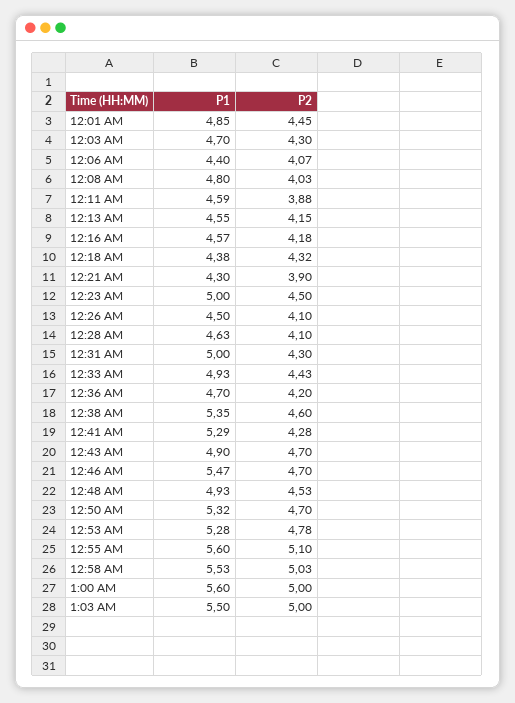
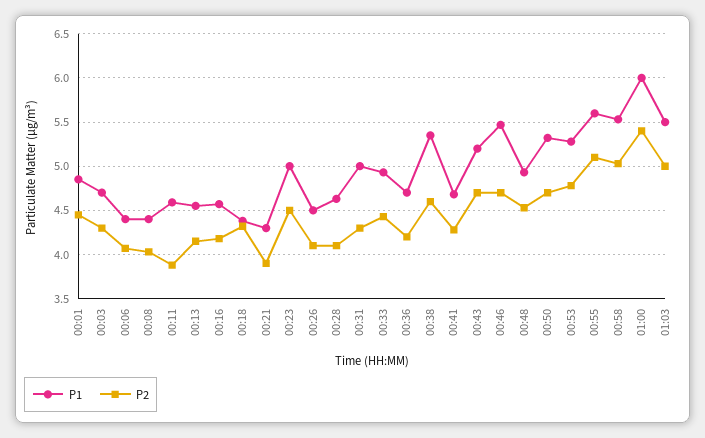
  {
    "P1": {
      "12:01 AM": 4.85,
      "12:03 AM": 4.7,
      "12:06 AM": 4.4,
-     "12:08 AM": 4.8,
+     "12:08 AM": 4.4,
      "12:11 AM": 4.59,
      "12:13 AM": 4.55,
      "12:16 AM": 4.57,
      "12:18 AM": 4.38,
      "12:21 AM": 4.3,
      "12:23 AM": 5,
      "12:26 AM": 4.5,
      "12:28 AM": 4.63,
      "12:31 AM": 5,
      "12:33 AM": 4.93,
      "12:36 AM": 4.7,
      "12:38 AM": 5.35,
-     "12:41 AM": 5.29,
+     "12:41 AM": 4.7,
-     "12:43 AM": 4.9,
+     "12:43 AM": 5.2,
      "12:46 AM": 5.47,
      "12:48 AM": 4.93,
      "12:50 AM": 5.32,
      "12:53 AM": 5.28,
      "12:55 AM": 5.6,
      "12:58 AM": 5.53,
-     "1:00 AM": 5.6,
+     "1:00 AM": 6,
      "1:03 AM": 5.5
    },
    "P2": {
      "12:01 AM": 4.45,
      "12:03 AM": 4.3,
      "12:06 AM": 4.07,
      "12:08 AM": 4.03,
      "12:11 AM": 3.88,
      "12:13 AM": 4.15,
      "12:16 AM": 4.18,
      "12:18 AM": 4.32,
      "12:21 AM": 3.9,
      "12:23 AM": 4.5,
      "12:26 AM": 4.1,
      "12:28 AM": 4.1,
      "12:31 AM": 4.3,
      "12:33 AM": 4.43,
      "12:36 AM": 4.2,
      "12:38 AM": 4.6,
      "12:41 AM": 4.28,
      "12:43 AM": 4.7,
      "12:46 AM": 4.7,
      "12:48 AM": 4.53,
      "12:50 AM": 4.7,
      "12:53 AM": 4.78,
      "12:55 AM": 5.1,
      "12:58 AM": 5.03,
-     "1:00 AM": 5,
+     "1:00 AM": 5.4,
      "1:03 AM": 5
    }
  }

